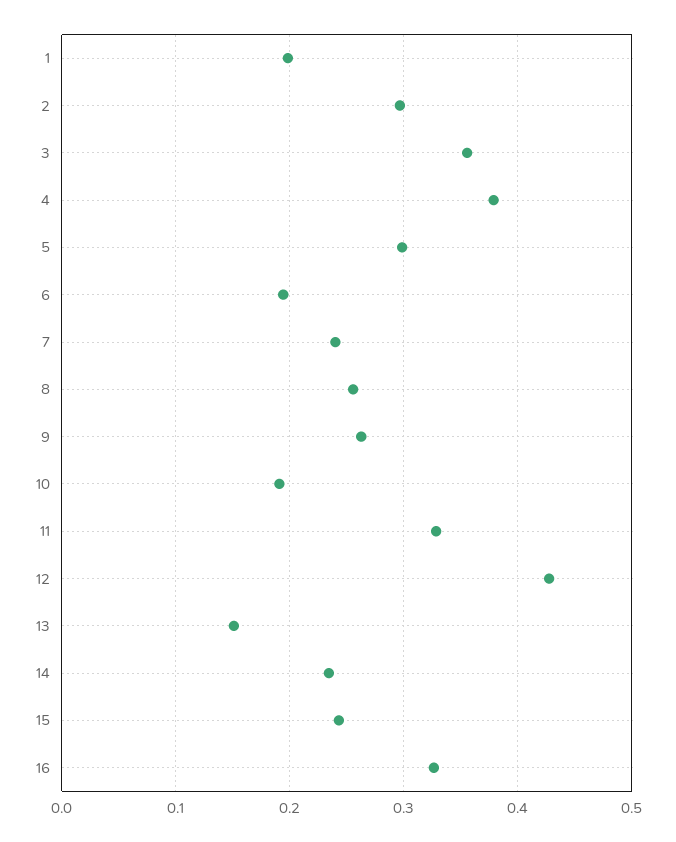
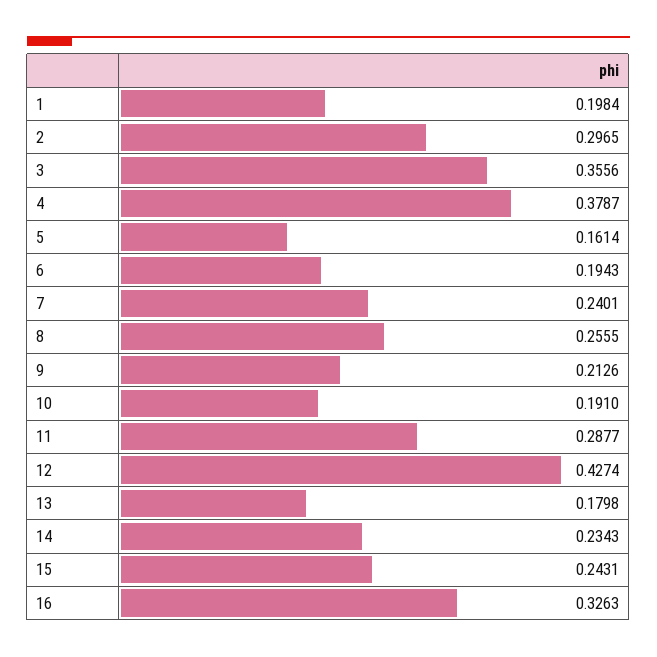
  {
    "1": 0.1984,
    "2": 0.2965,
    "3": 0.3556,
    "4": 0.3787,
-   "5": 0.3,
+   "5": 0.1614,
    "6": 0.1943,
    "7": 0.2401,
    "8": 0.2555,
-   "9": 0.26,
+   "9": 0.2126,
    "10": 0.191,
-   "11": 0.33,
+   "11": 0.2877,
    "12": 0.4274,
-   "13": 0.15,
+   "13": 0.1798,
    "14": 0.2343,
    "15": 0.2431,
    "16": 0.3263
  }

